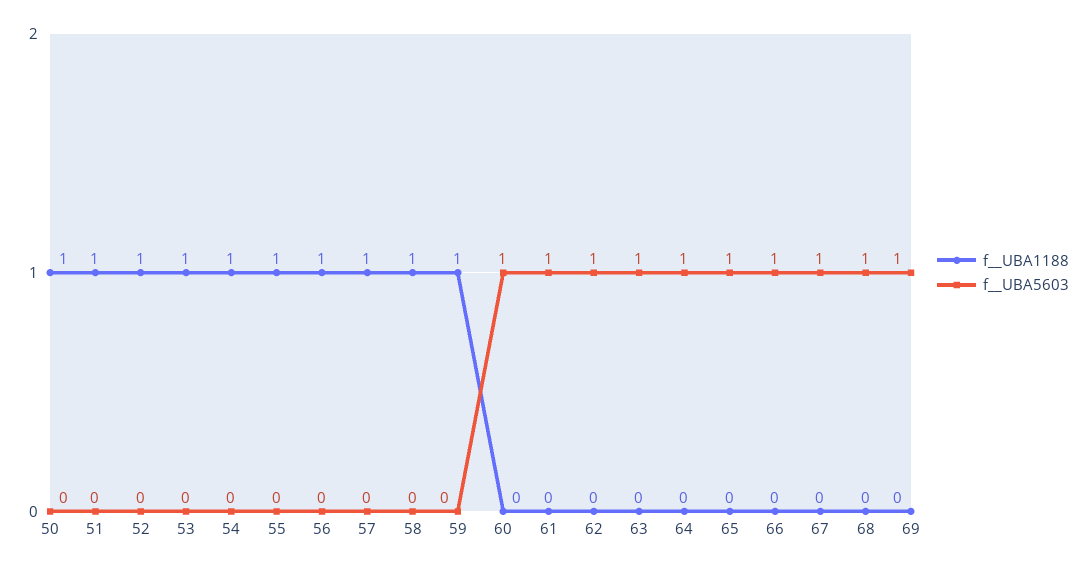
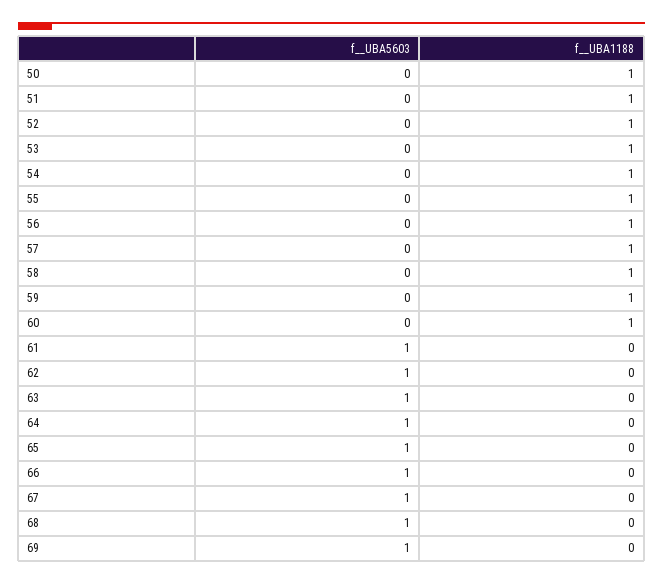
  {
    "f__UBA1188": {
      "50": 1,
      "51": 1,
      "52": 1,
      "53": 1,
      "54": 1,
      "55": 1,
      "56": 1,
      "57": 1,
      "58": 1,
      "59": 1,
-     "60": 0,
+     "60": 1,
      "61": 0,
      "62": 0,
      "63": 0,
      "64": 0,
      "65": 0,
      "66": 0,
      "67": 0,
      "68": 0,
      "69": 0
    },
    "f__UBA5603": {
      "50": 0,
      "51": 0,
      "52": 0,
      "53": 0,
      "54": 0,
      "55": 0,
      "56": 0,
      "57": 0,
      "58": 0,
      "59": 0,
-     "60": 1,
+     "60": 0,
      "61": 1,
      "62": 1,
      "63": 1,
      "64": 1,
      "65": 1,
      "66": 1,
      "67": 1,
      "68": 1,
      "69": 1
    }
  }

